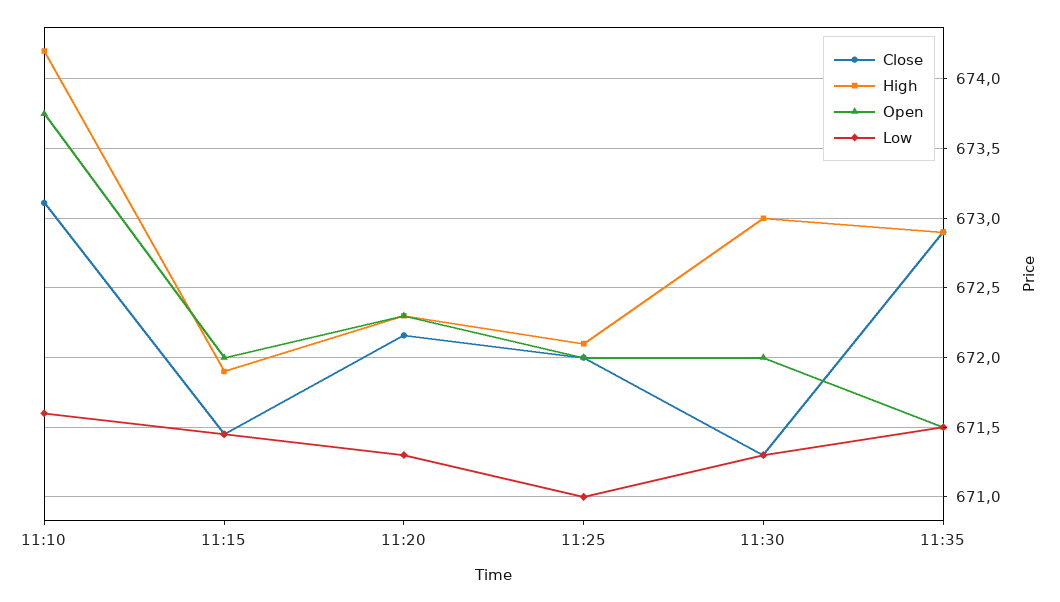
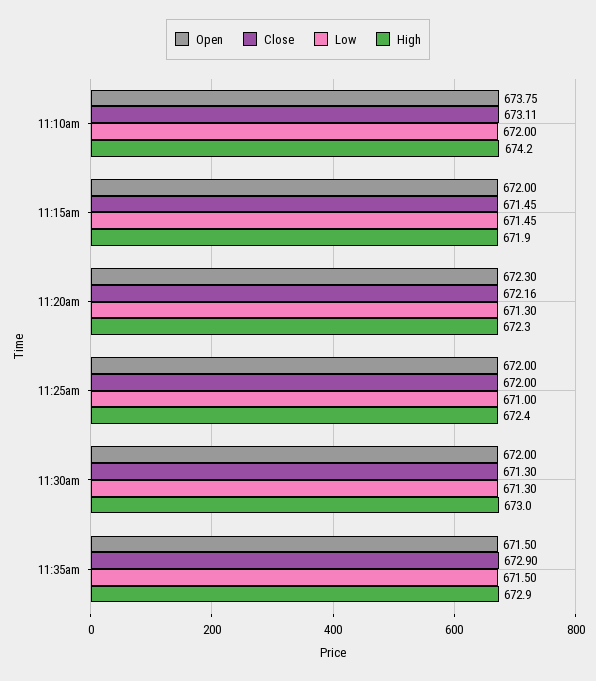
  {
    "Close": {
      "11:10": 673.11,
      "11:15": 671.45,
      "11:20": 672.16,
      "11:25": 672,
      "11:30": 671.3,
      "11:35": 672.9
    },
    "High": {
      "11:10": 674.2,
      "11:15": 671.9,
      "11:20": 672.3,
-     "11:25": 672.1,
+     "11:25": 672.4,
      "11:30": 673,
      "11:35": 672.9
    },
    "Open": {
      "11:10": 673.75,
      "11:15": 672,
      "11:20": 672.3,
      "11:25": 672,
      "11:30": 672,
      "11:35": 671.5
    },
    "Low": {
-     "11:10": 671.6,
+     "11:10": 672,
      "11:15": 671.45,
      "11:20": 671.3,
      "11:25": 671,
      "11:30": 671.3,
      "11:35": 671.5
    }
  }

